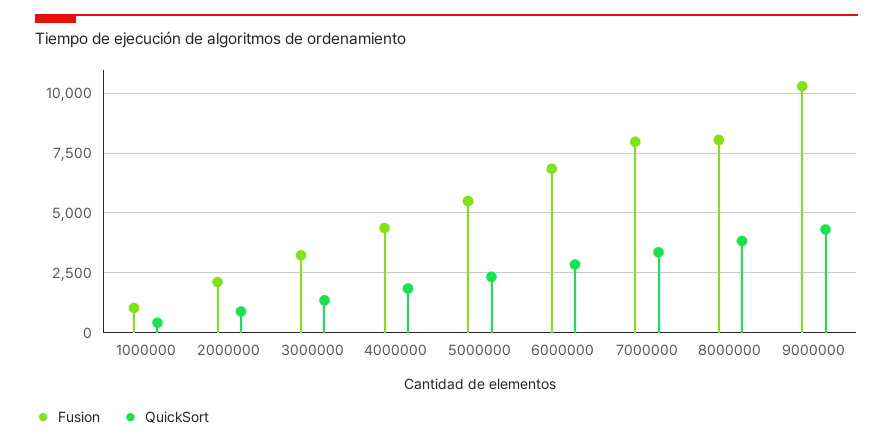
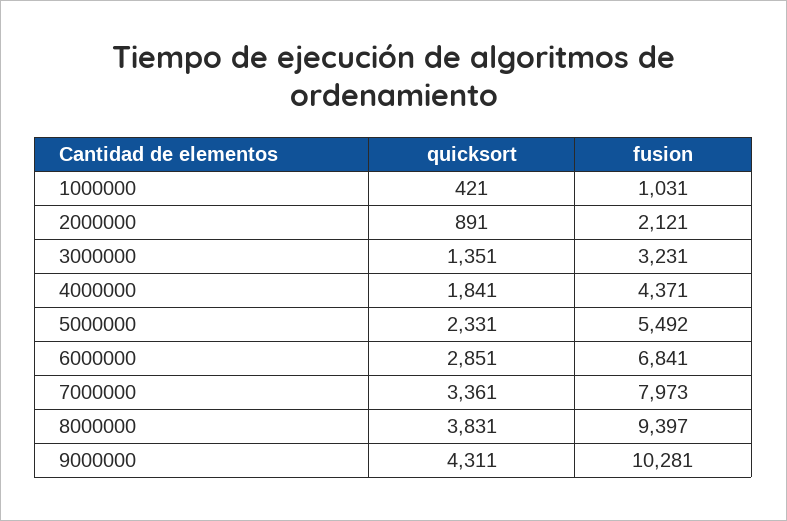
  {
    "Fusion": {
      "1000000": 1031,
      "2000000": 2121,
      "3000000": 3231,
      "4000000": 4371,
      "5000000": 5492,
      "6000000": 6841,
      "7000000": 7973,
-     "8000000": 8000,
+     "8000000": 9397,
      "9000000": 10281
    },
    "QuickSort": {
      "1000000": 421,
      "2000000": 891,
      "3000000": 1351,
      "4000000": 1841,
      "5000000": 2331,
      "6000000": 2851,
      "7000000": 3361,
      "8000000": 3831,
      "9000000": 4311
    }
  }

